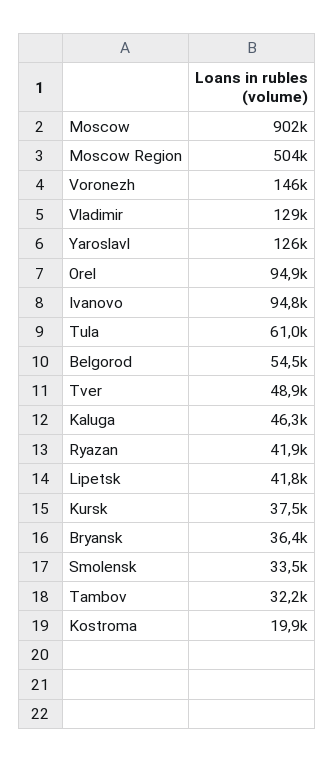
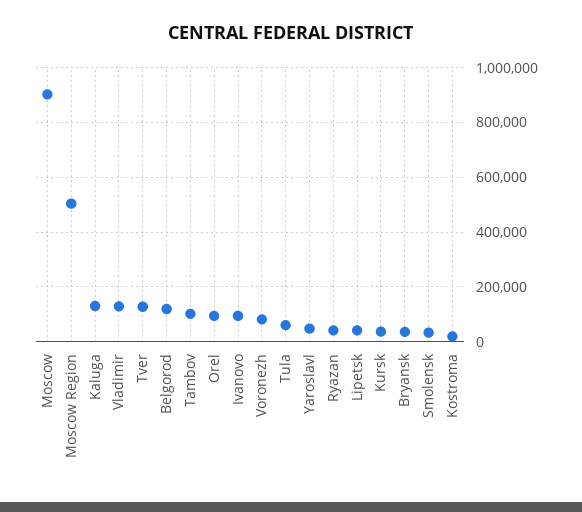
  {
    "Moscow": 902000,
    "Moscow Region": 504000,
-   "Voronezh": 146000,
+   "Voronezh": 75000,
    "Vladimir": 129000,
-   "Yaroslavl": 126000,
+   "Yaroslavl": 50000,
    "Orel": 94900,
    "Ivanovo": 94800,
    "Tula": 61000,
-   "Belgorod": 54500,
+   "Belgorod": 125000,
-   "Tver": 48900,
+   "Tver": 125000,
-   "Kaluga": 46300,
+   "Kaluga": 125000,
    "Ryazan": 41900,
    "Lipetsk": 41800,
    "Kursk": 37500,
    "Bryansk": 36400,
    "Smolensk": 33500,
-   "Tambov": 32200,
+   "Tambov": 100000,
    "Kostroma": 19900
  }

